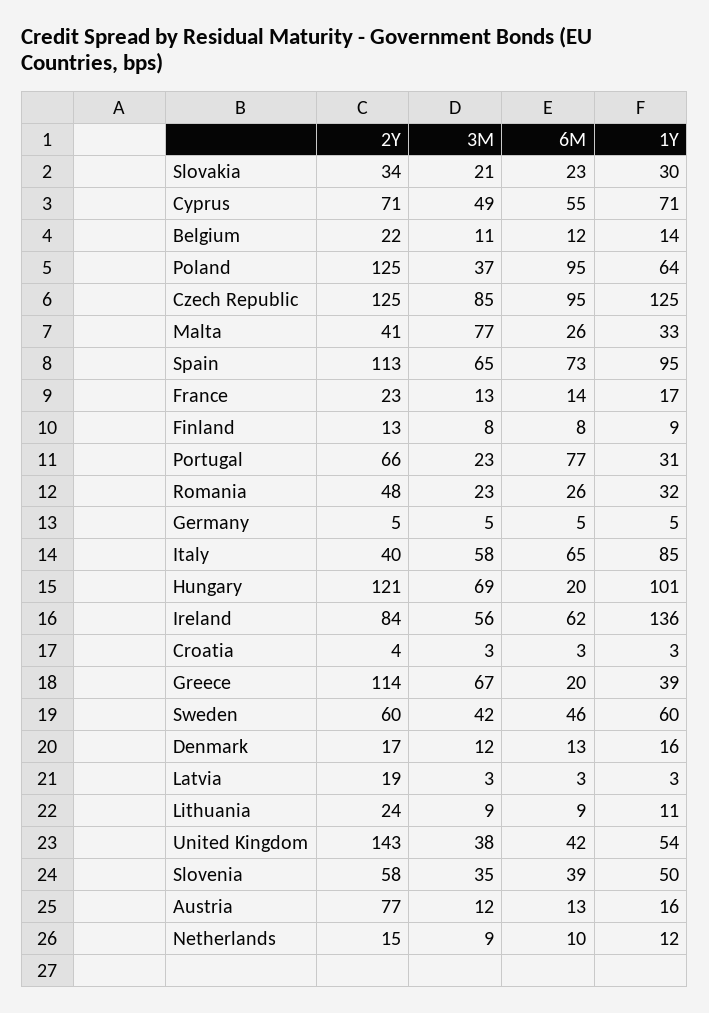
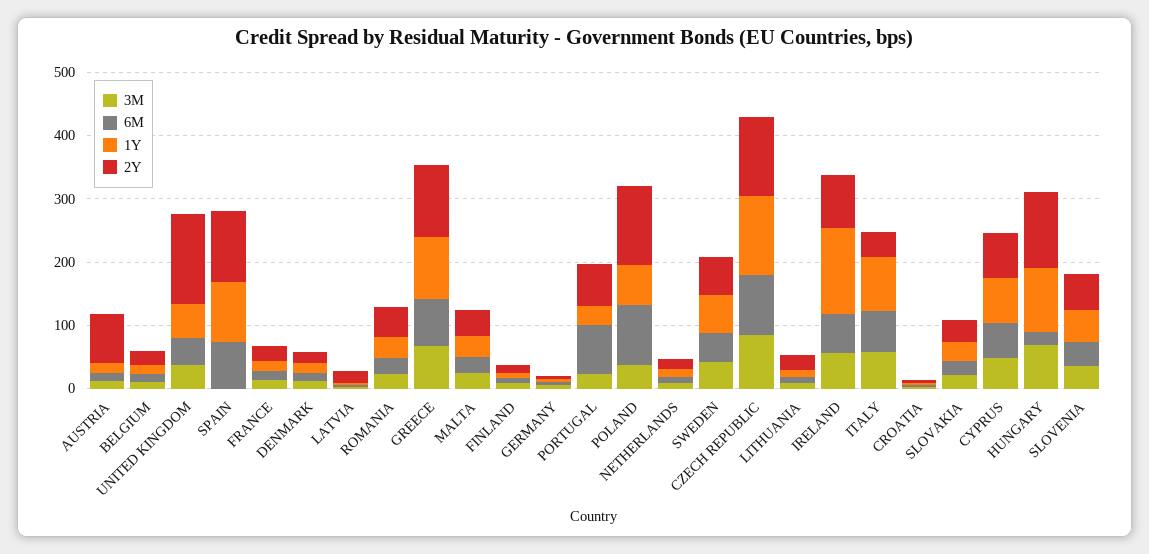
  {
    "2Y": {
      "Slovakia": 34,
      "Cyprus": 71,
      "Belgium": 22,
      "Poland": 125,
      "Czech Republic": 125,
      "Malta": 41,
      "Spain": 113,
      "France": 23,
      "Finland": 13,
      "Portugal": 66,
      "Romania": 48,
      "Germany": 5,
      "Italy": 40,
      "Hungary": 121,
      "Ireland": 84,
      "Croatia": 4,
      "Greece": 114,
      "Sweden": 60,
      "Denmark": 17,
      "Latvia": 19,
      "Lithuania": 24,
      "United Kingdom": 143,
      "Slovenia": 58,
      "Austria": 77,
      "Netherlands": 15
    },
    "3M": {
      "Slovakia": 21,
      "Cyprus": 49,
      "Belgium": 11,
      "Poland": 37,
      "Czech Republic": 85,
-     "Malta": 77,
+     "Malta": 20,
-     "Spain": 65,
+     "Spain": 0,
      "France": 13,
      "Finland": 8,
      "Portugal": 23,
      "Romania": 23,
      "Germany": 5,
      "Italy": 58,
      "Hungary": 69,
      "Ireland": 56,
      "Croatia": 3,
      "Greece": 67,
      "Sweden": 42,
      "Denmark": 12,
      "Latvia": 3,
      "Lithuania": 9,
      "United Kingdom": 38,
      "Slovenia": 35,
      "Austria": 12,
      "Netherlands": 9
    },
    "6M": {
      "Slovakia": 23,
      "Cyprus": 55,
      "Belgium": 12,
      "Poland": 95,
      "Czech Republic": 95,
      "Malta": 26,
      "Spain": 73,
      "France": 14,
      "Finland": 8,
      "Portugal": 77,
      "Romania": 26,
      "Germany": 5,
      "Italy": 65,
      "Hungary": 20,
      "Ireland": 62,
      "Croatia": 3,
-     "Greece": 20,
+     "Greece": 80,
      "Sweden": 46,
      "Denmark": 13,
      "Latvia": 3,
      "Lithuania": 9,
      "United Kingdom": 42,
      "Slovenia": 39,
      "Austria": 13,
      "Netherlands": 10
    },
    "1Y": {
      "Slovakia": 30,
      "Cyprus": 71,
      "Belgium": 14,
      "Poland": 64,
      "Czech Republic": 125,
      "Malta": 33,
      "Spain": 95,
      "France": 17,
      "Finland": 9,
      "Portugal": 31,
      "Romania": 32,
      "Germany": 5,
      "Italy": 85,
      "Hungary": 101,
      "Ireland": 136,
      "Croatia": 3,
-     "Greece": 39,
+     "Greece": 100,
      "Sweden": 60,
      "Denmark": 16,
      "Latvia": 3,
      "Lithuania": 11,
      "United Kingdom": 54,
      "Slovenia": 50,
      "Austria": 16,
      "Netherlands": 12
    }
  }

